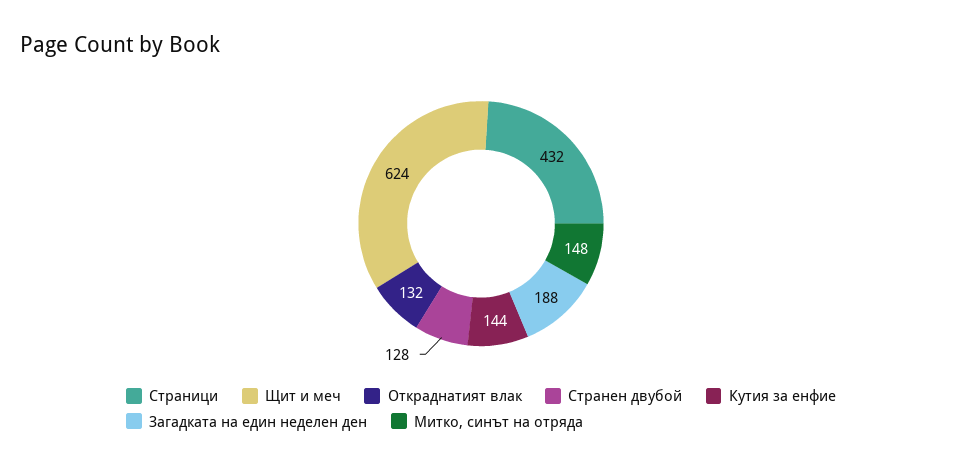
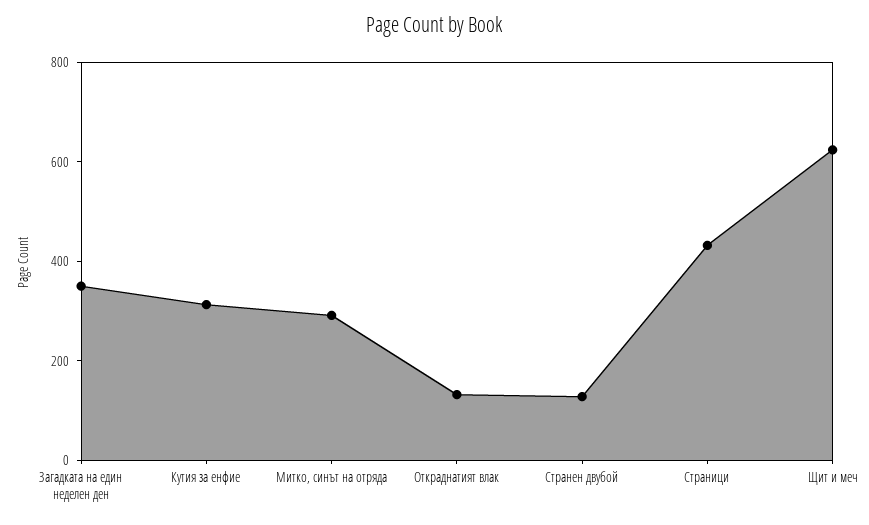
  {
    "Страници": 432,
    "Щит и меч": 624,
    "Откраднатият влак": 132,
    "Странен двубой": 128,
-   "Кутия за енфие": 144,
+   "Кутия за енфие": 300,
-   "Загадката на един неделен ден": 188,
+   "Загадката на един неделен ден": 350,
-   "Митко, синът на отряда": 148
+   "Митко, синът на отряда": 300
  }

